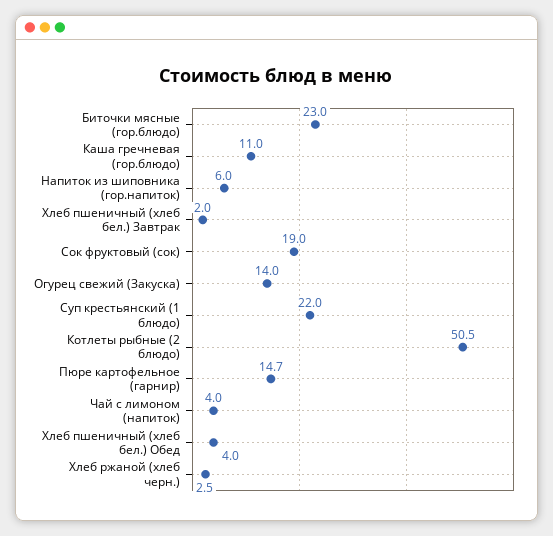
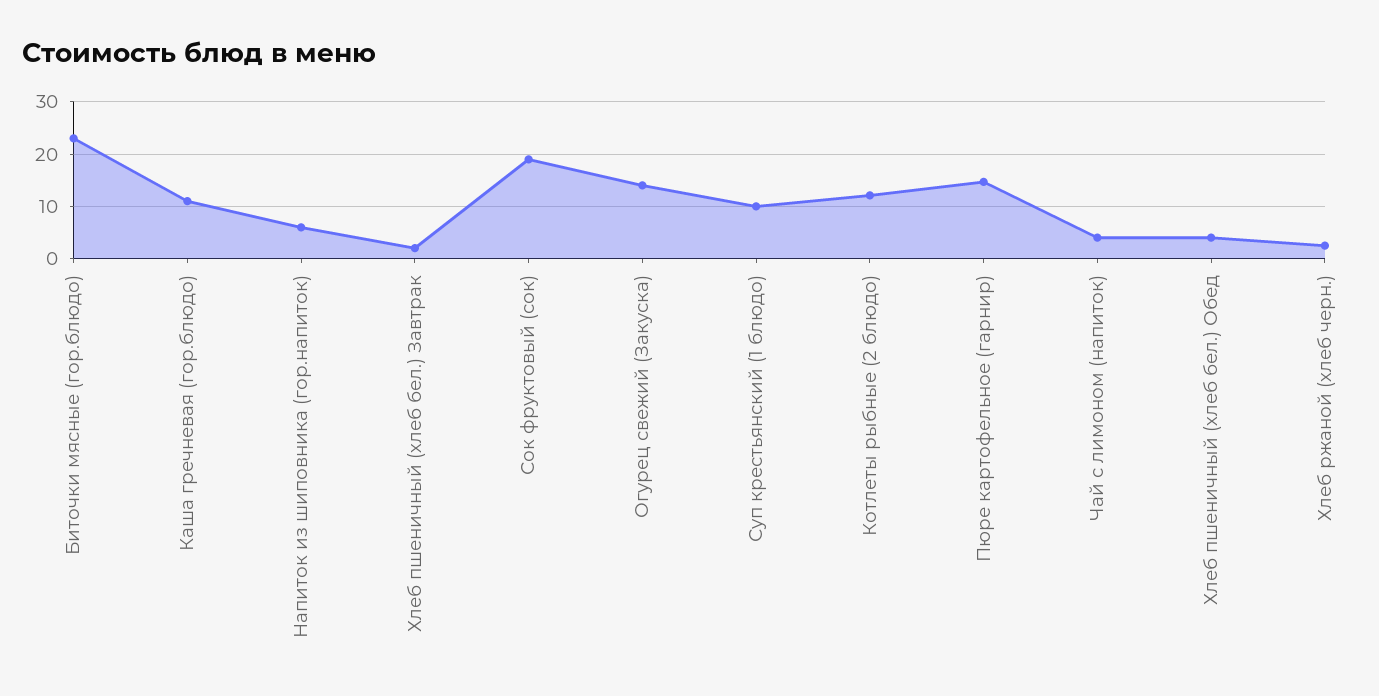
  {
    "Биточки мясные (гор.блюдо)": 23,
    "Каша гречневая (гор.блюдо)": 11,
    "Напиток из шиповника (гор.напиток)": 6,
    "Хлеб пшеничный (хлеб бел.) Завтрак": 2,
    "Сок фруктовый (сок)": 19,
    "Огурец свежий (Закуска)": 14,
-   "Суп крестьянский (1 блюдо)": 22,
+   "Суп крестьянский (1 блюдо)": 10,
-   "Котлеты рыбные (2 блюдо)": 50.5,
+   "Котлеты рыбные (2 блюдо)": 12,
    "Пюре картофельное (гарнир)": 14.7,
    "Чай с лимоном (напиток)": 4,
    "Хлеб пшеничный (хлеб бел.) Обед": 4,
    "Хлеб ржаной (хлеб черн.)": 2.5
  }

